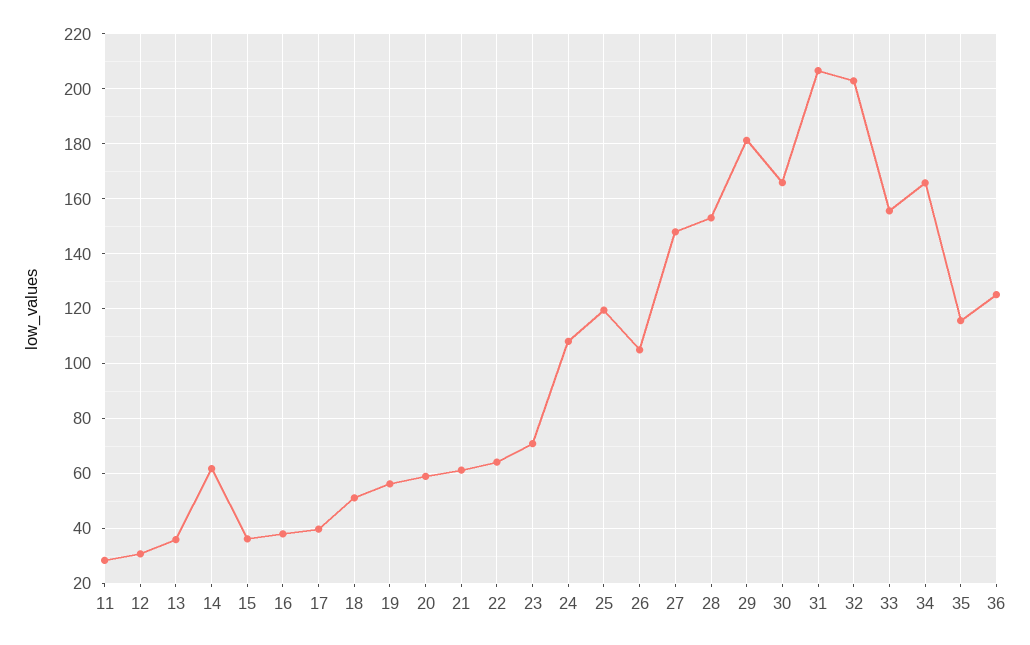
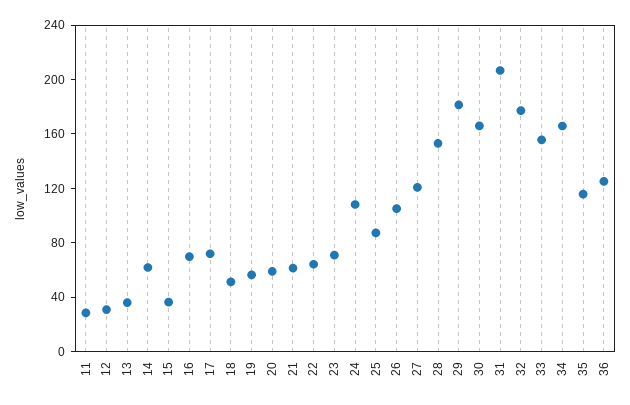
  {
    "11": 27.5,
    "12": 30,
    "13": 35,
    "14": 62.5,
    "15": 37.5,
-   "16": 37.5,
+   "16": 70,
-   "17": 40,
+   "17": 70,
    "18": 50,
    "19": 57.5,
    "20": 60,
    "21": 62.5,
    "22": 65,
    "23": 70,
    "24": 107.5,
-   "25": 120,
+   "25": 90,
    "26": 105,
-   "27": 147.5,
+   "27": 120,
    "28": 152.5,
    "29": 182.5,
    "30": 165,
    "31": 207.5,
-   "32": 202.5,
+   "32": 180,
    "33": 155,
    "34": 165,
    "35": 115,
    "36": 125
  }

